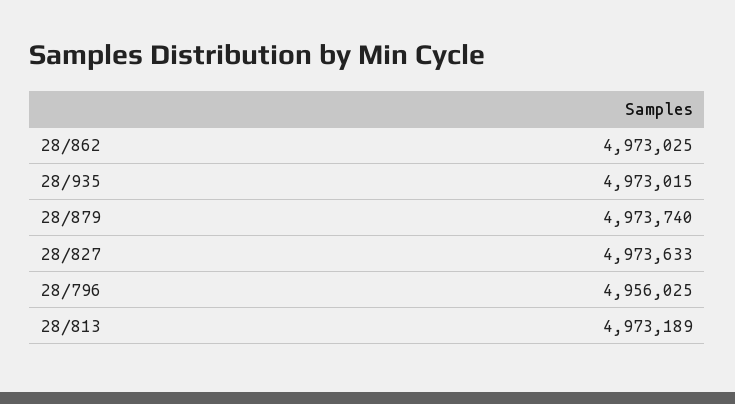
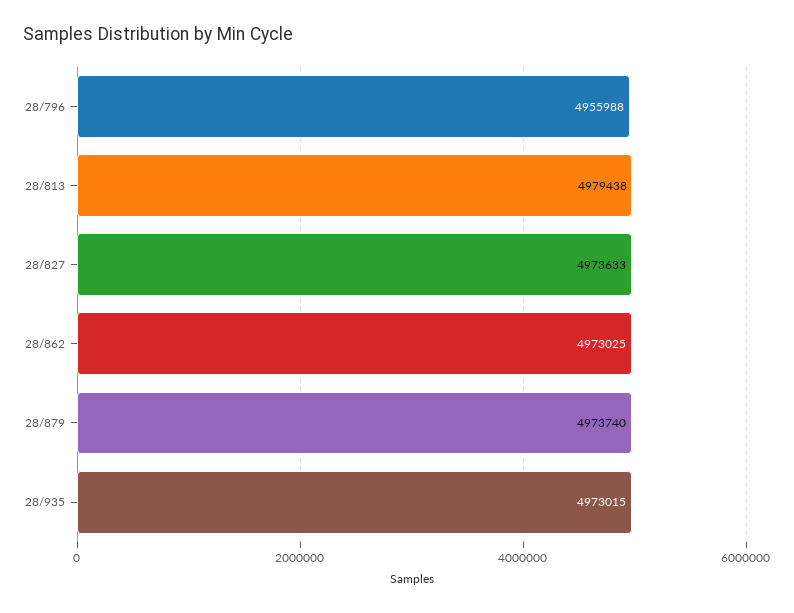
  {
    "28/862": 4973025,
    "28/935": 4973015,
    "28/879": 4973740,
    "28/827": 4973633,
-   "28/796": 4956025,
+   "28/796": 4955988,
-   "28/813": 4973189
+   "28/813": 4979438
  }

